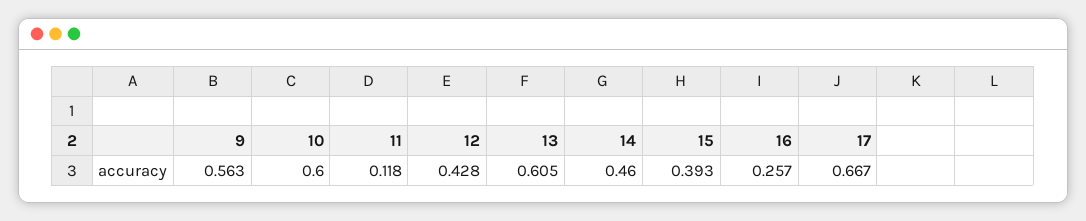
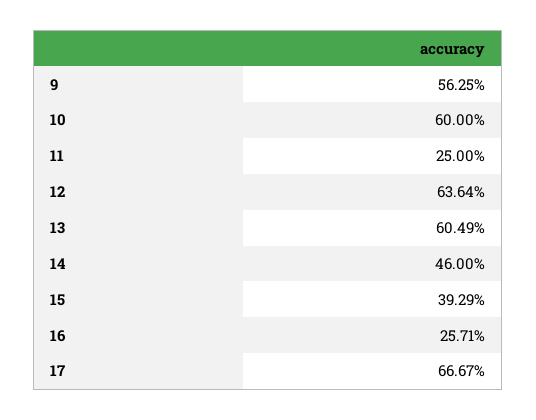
  {
    "9": 0.5625,
    "10": 0.6,
-   "11": 0.118,
+   "11": 0.25,
-   "12": 0.428,
+   "12": 0.6364,
    "13": 0.6049,
    "14": 0.46,
    "15": 0.3929,
    "16": 0.2571,
    "17": 0.6667
  }

